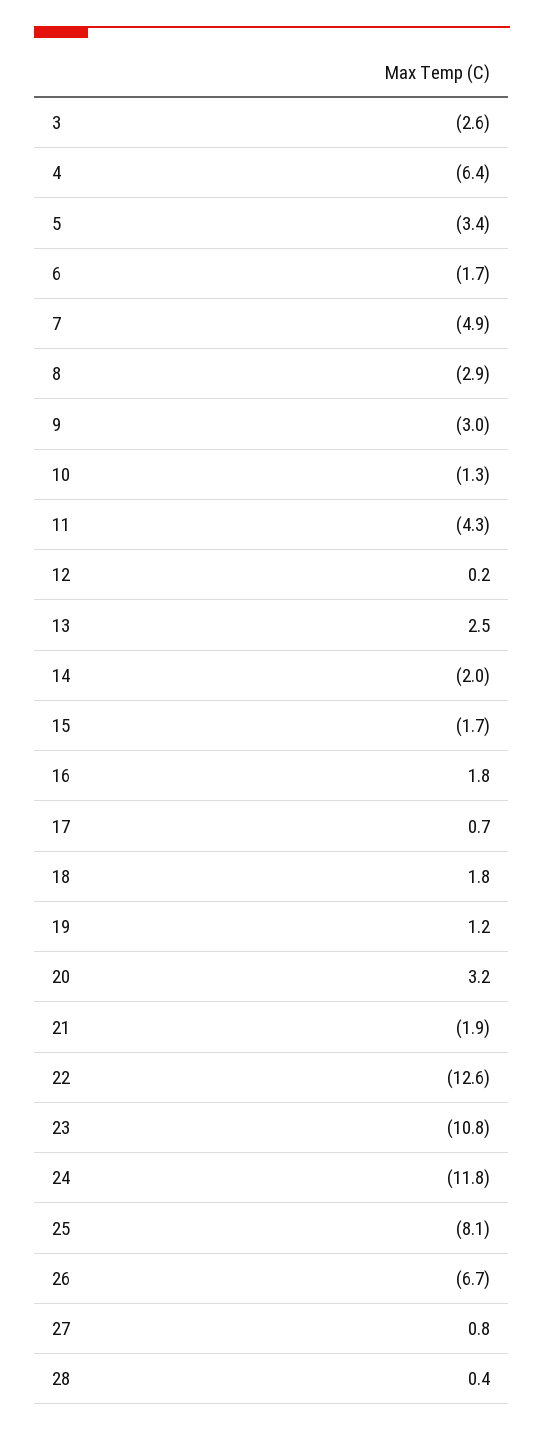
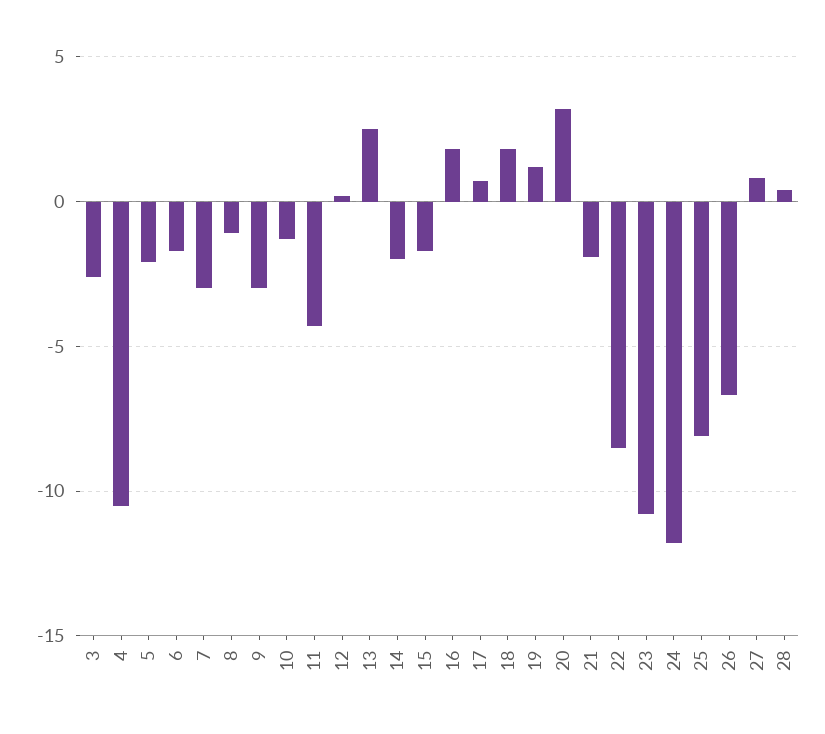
  {
    "3": -2.6,
-   "4": -6.4,
+   "4": -10.5,
-   "5": -3.4,
+   "5": -2,
    "6": -1.7,
-   "7": -4.9,
+   "7": -3,
-   "8": -2.9,
+   "8": -1,
    "9": -3,
    "10": -1.3,
    "11": -4.3,
    "12": 0.2,
    "13": 2.5,
    "14": -2,
    "15": -1.7,
    "16": 1.8,
    "17": 0.7,
    "18": 1.8,
    "19": 1.2,
    "20": 3.2,
    "21": -1.9,
-   "22": -12.6,
+   "22": -8.5,
    "23": -10.8,
    "24": -11.8,
    "25": -8.1,
    "26": -6.7,
    "27": 0.8,
    "28": 0.4
  }

